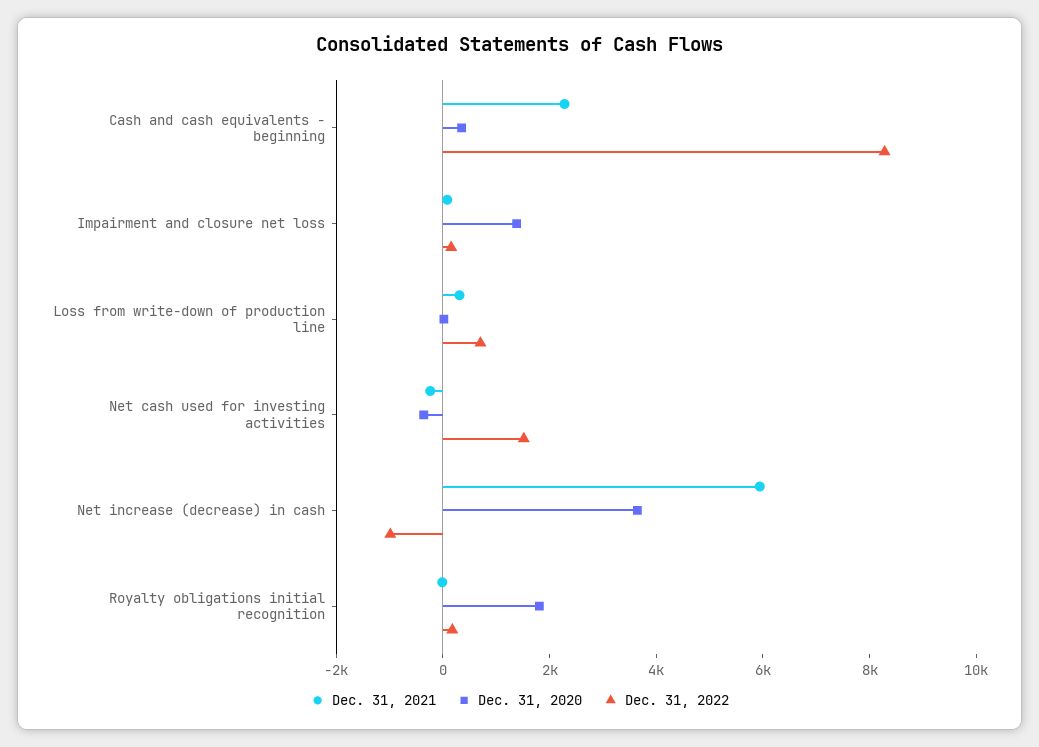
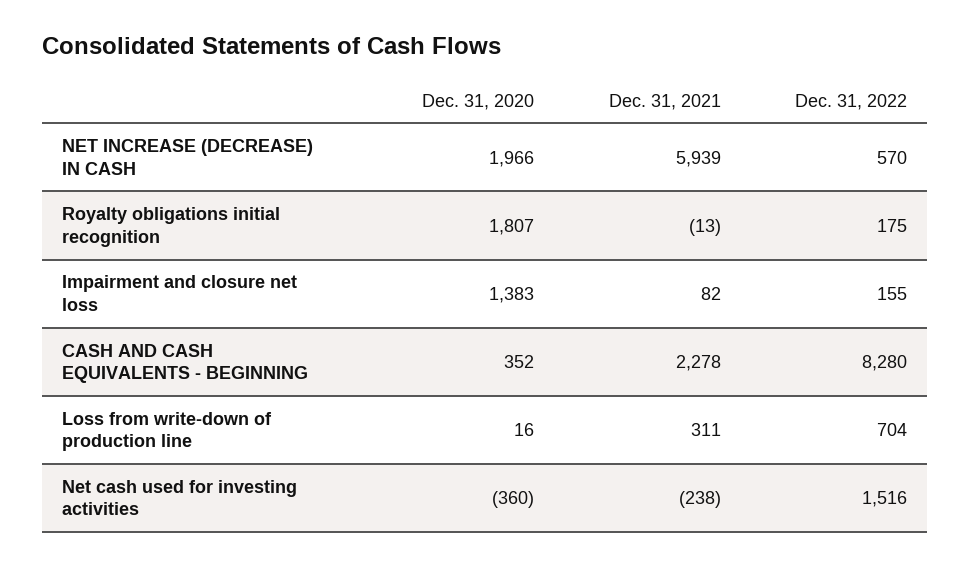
  {
    "Dec. 31, 2021": {
      "Cash and cash equivalents - beginning": 2278,
      "Impairment and closure net loss": 82,
      "Loss from write-down of production line": 311,
      "Net cash used for investing activities": -238,
      "Net increase (decrease) in cash": 5939,
      "Royalty obligations initial recognition": -13
    },
    "Dec. 31, 2020": {
      "Cash and cash equivalents - beginning": 352,
      "Impairment and closure net loss": 1383,
      "Loss from write-down of production line": 16,
      "Net cash used for investing activities": -360,
-     "Net increase (decrease) in cash": 3500,
+     "Net increase (decrease) in cash": 1966,
      "Royalty obligations initial recognition": 1807
    },
    "Dec. 31, 2022": {
      "Cash and cash equivalents - beginning": 8280,
      "Impairment and closure net loss": 155,
      "Loss from write-down of production line": 704,
      "Net cash used for investing activities": 1516,
-     "Net increase (decrease) in cash": -1000,
+     "Net increase (decrease) in cash": 570,
      "Royalty obligations initial recognition": 175
    }
  }

